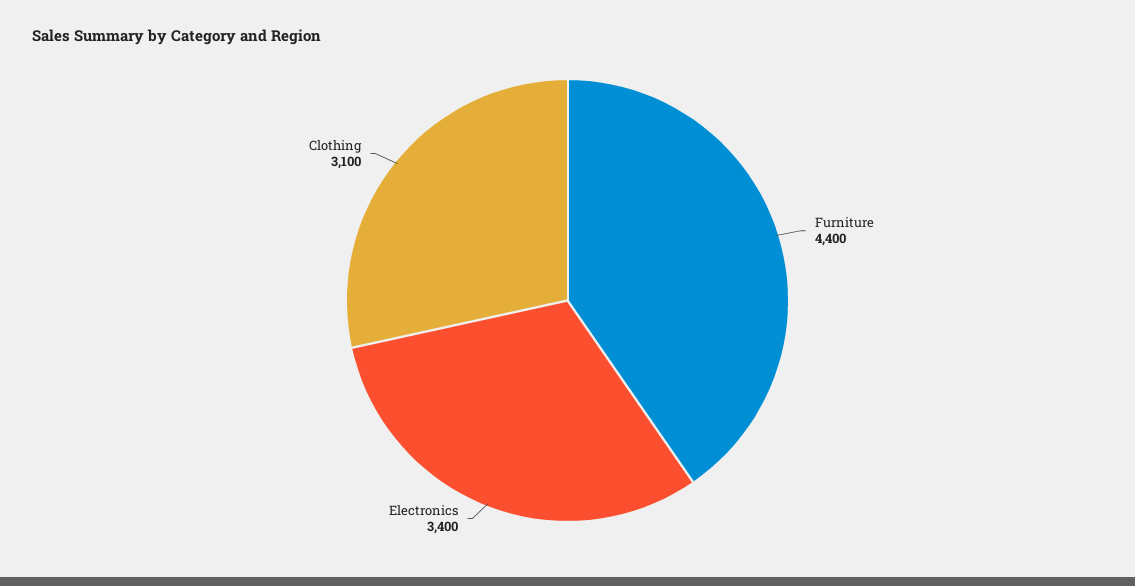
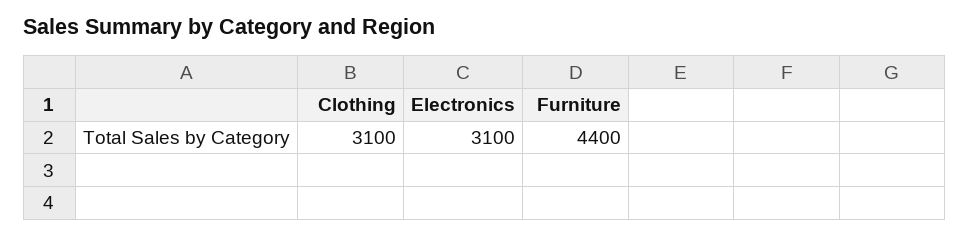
  {
    "Furniture": 4400,
-   "Electronics": 3400,
+   "Electronics": 3100,
    "Clothing": 3100
  }

